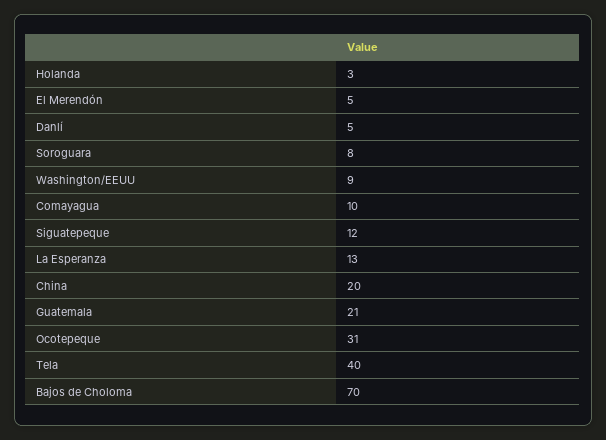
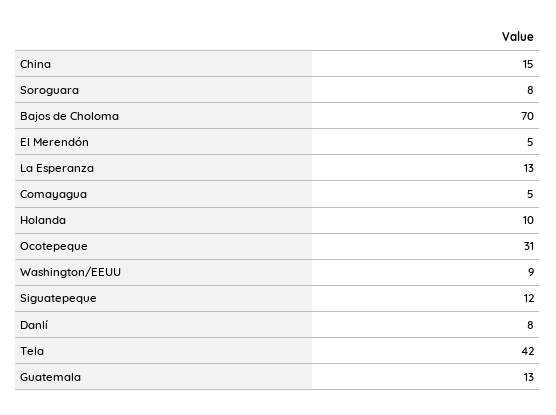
  {
-   "Holanda": 3,
+   "Holanda": 10,
    "El Merendón": 5,
-   "Danlí": 5,
+   "Danlí": 8,
    "Soroguara": 8,
    "Washington/EEUU": 9,
-   "Comayagua": 10,
+   "Comayagua": 5,
    "Siguatepeque": 12,
    "La Esperanza": 13,
-   "China": 20,
+   "China": 15,
-   "Guatemala": 21,
+   "Guatemala": 13,
    "Ocotepeque": 31,
-   "Tela": 40,
+   "Tela": 42,
    "Bajos de Choloma": 70
  }

